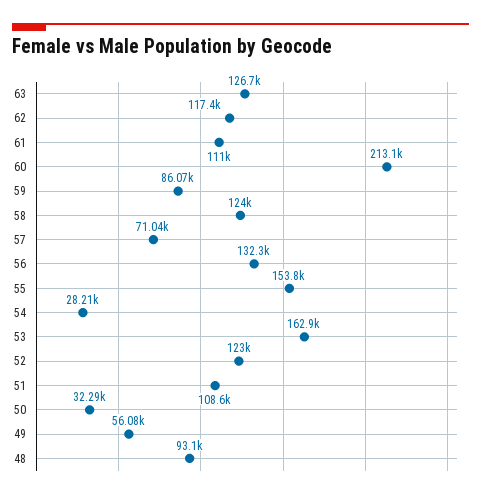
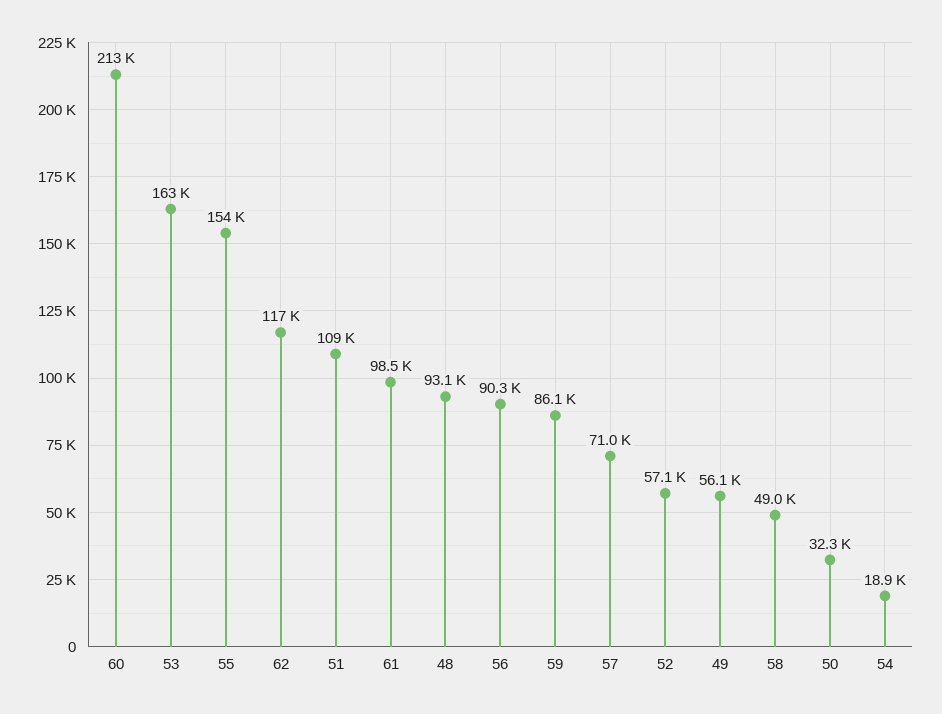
  {
-   "63": 126700,
    "62": 117400,
-   "61": 111000,
+   "61": 98500,
    "60": 213100,
    "59": 86070,
-   "58": 124000,
+   "58": 49000,
    "57": 71040,
-   "56": 132300,
+   "56": 90300,
    "55": 153800,
-   "54": 28210,
+   "54": 18900,
    "53": 162900,
-   "52": 123000,
+   "52": 57100,
    "51": 108600,
    "50": 32290,
    "49": 56080,
    "48": 93100
  }

